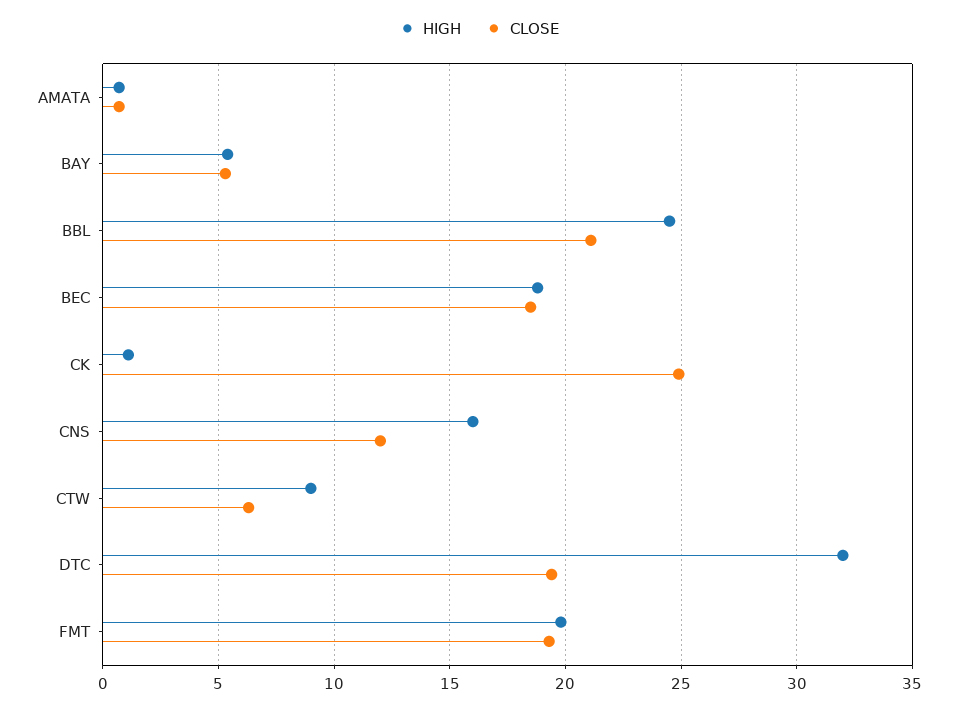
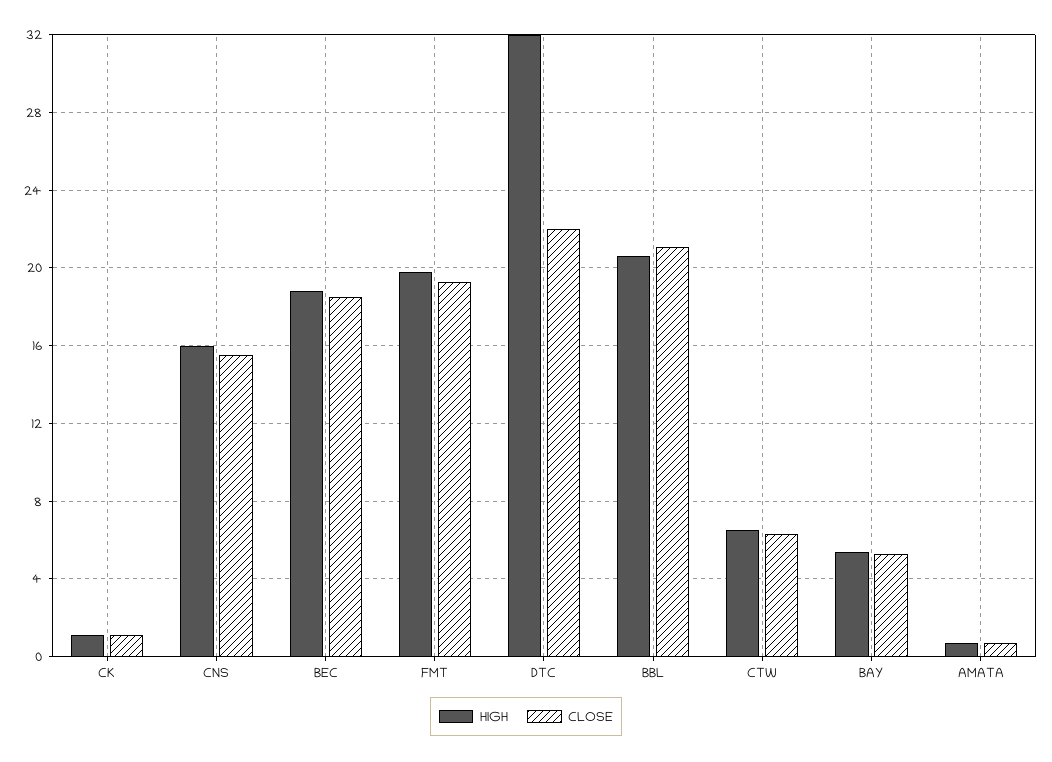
  {
    "HIGH": {
      "AMATA": 0.5,
      "BAY": 5.5,
-     "BBL": 24.5,
+     "BBL": 20.5,
      "BEC": 19,
      "CK": 1,
      "CNS": 16,
-     "CTW": 9,
+     "CTW": 6.5,
      "DTC": 32,
      "FMT": 20
    },
    "CLOSE": {
      "AMATA": 0.5,
      "BAY": 5.5,
      "BBL": 21,
      "BEC": 18.5,
-     "CK": 25,
+     "CK": 1,
-     "CNS": 12,
+     "CNS": 15.5,
      "CTW": 6.5,
-     "DTC": 19.5,
+     "DTC": 22,
      "FMT": 19.5
    }
  }

